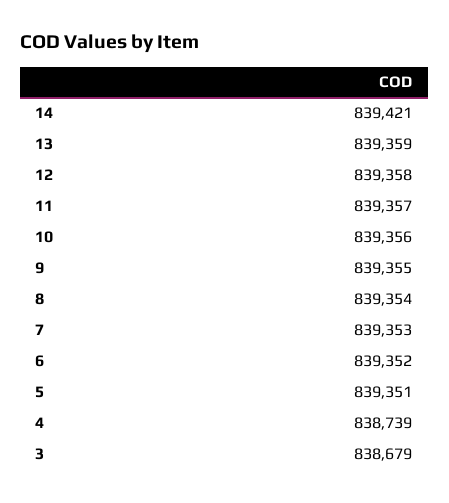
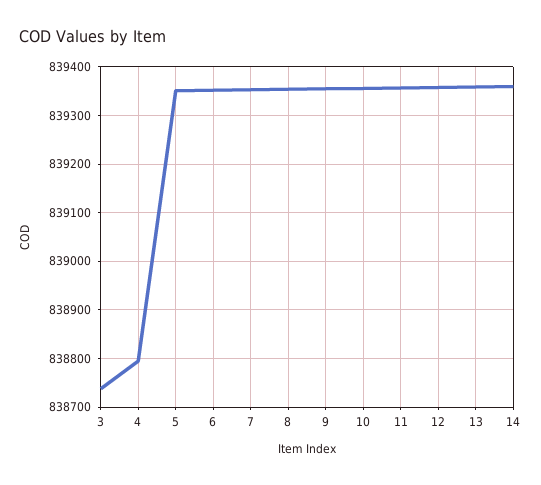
  {
-   "14": 839421,
+   "14": 839360,
    "13": 839359,
    "12": 839358,
    "11": 839357,
    "10": 839356,
    "9": 839355,
    "8": 839354,
    "7": 839353,
    "6": 839352,
    "5": 839351,
-   "4": 838739,
+   "4": 838800,
-   "3": 838679
+   "3": 838740
  }

